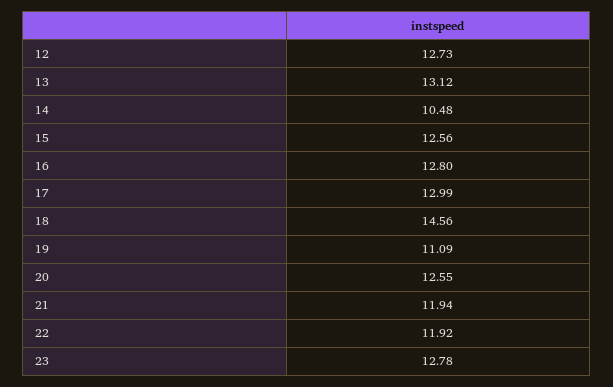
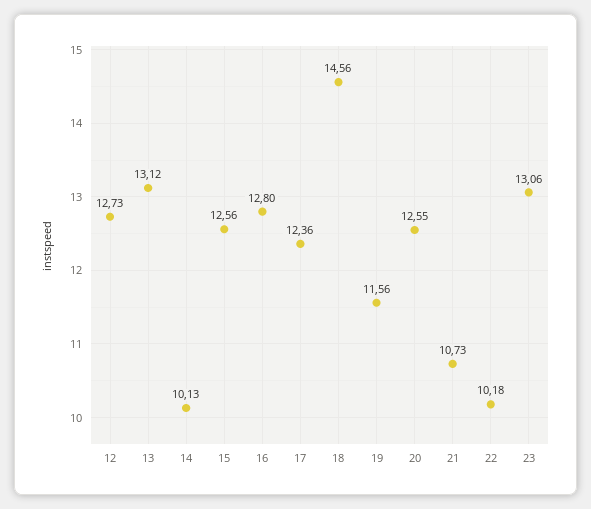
  {
    "12": 12.73,
    "13": 13.12,
-   "14": 10.48,
+   "14": 10.13,
    "15": 12.56,
    "16": 12.8,
-   "17": 12.99,
+   "17": 12.36,
    "18": 14.56,
-   "19": 11.09,
+   "19": 11.56,
    "20": 12.55,
-   "21": 11.94,
+   "21": 10.73,
-   "22": 11.92,
+   "22": 10.18,
-   "23": 12.78
+   "23": 13.06
  }

